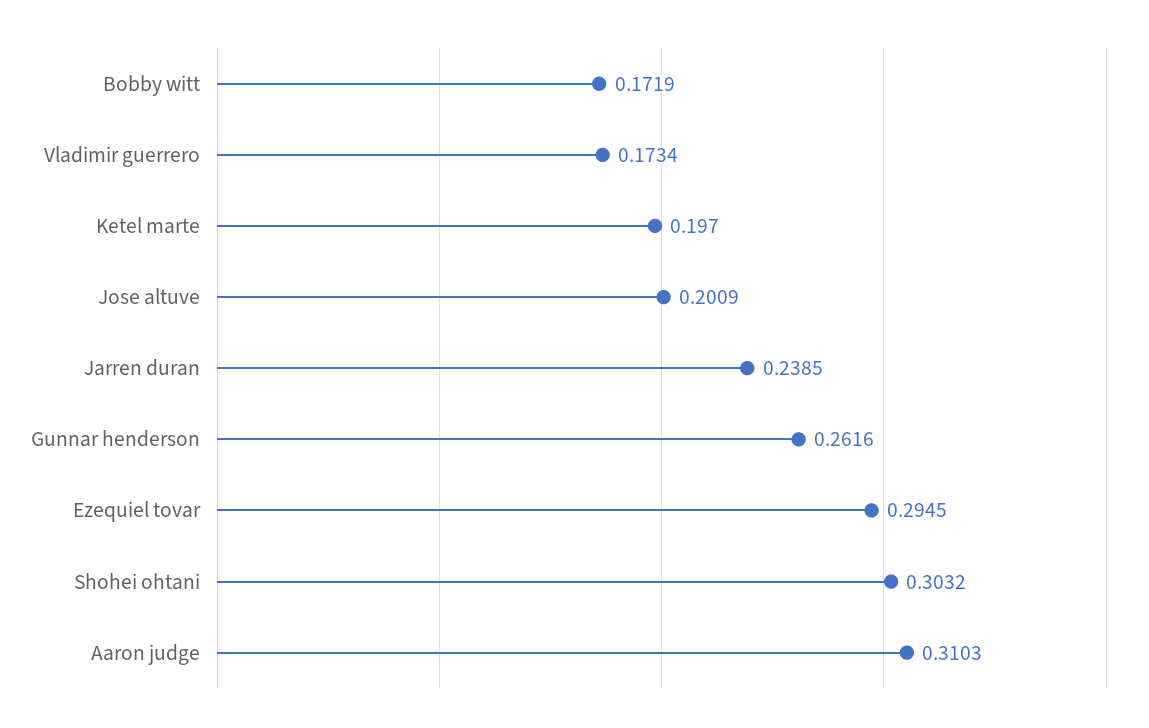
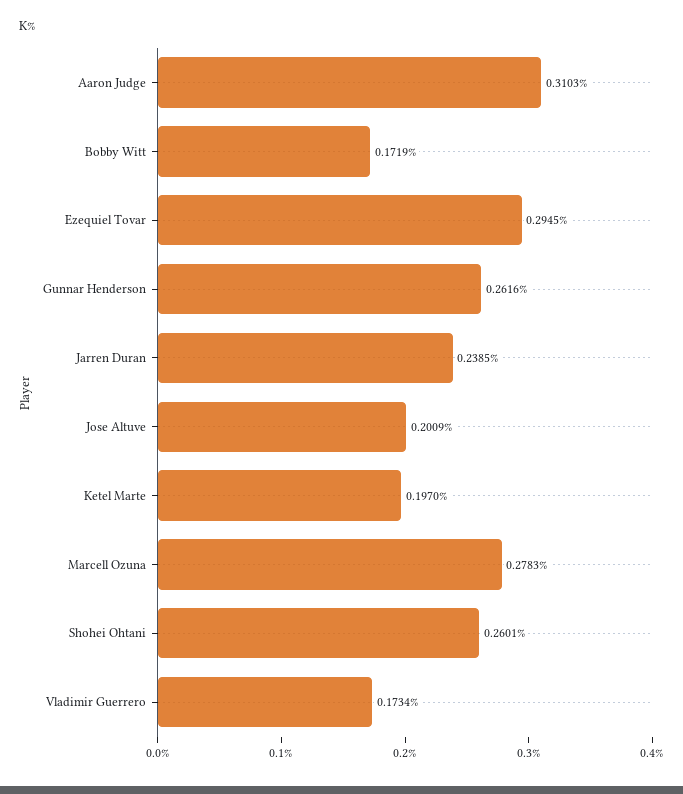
  {
    "Bobby witt": 0.1719,
    "Vladimir guerrero": 0.1734,
    "Ketel marte": 0.197,
    "Jose altuve": 0.2009,
    "Jarren duran": 0.2385,
    "Gunnar henderson": 0.2616,
    "Ezequiel tovar": 0.2945,
-   "Shohei ohtani": 0.3032,
+   "Shohei ohtani": 0.2601,
-   "Aaron judge": 0.3103
+   "Aaron judge": 0.3103,
+   "Marcell Ozuna": 0.2783
  }

